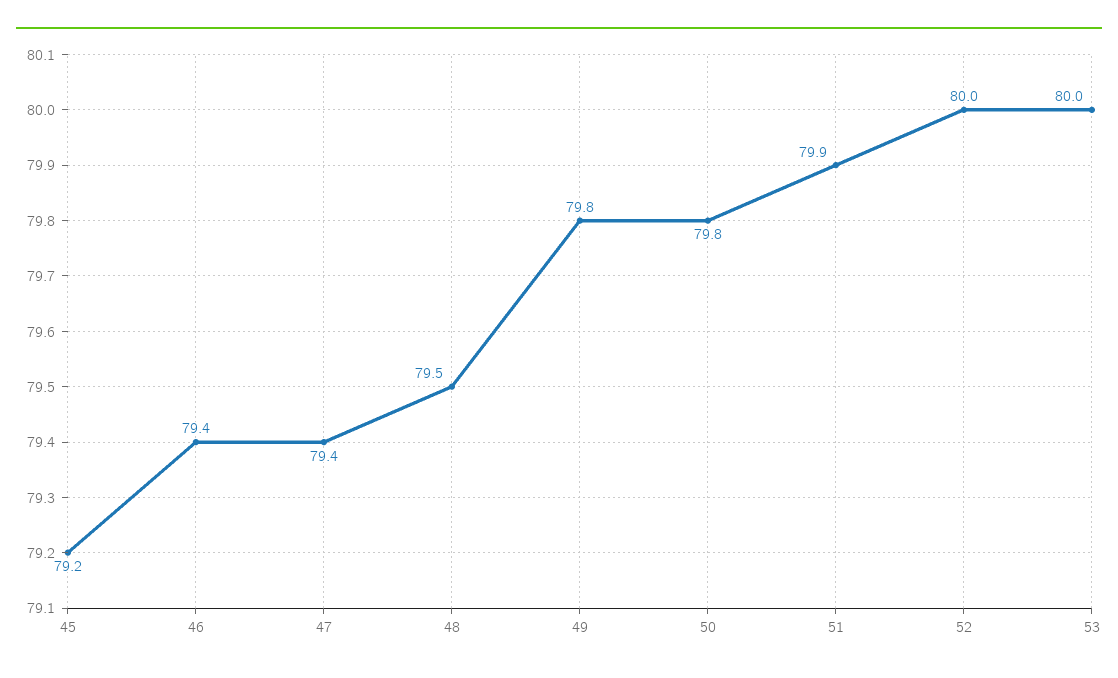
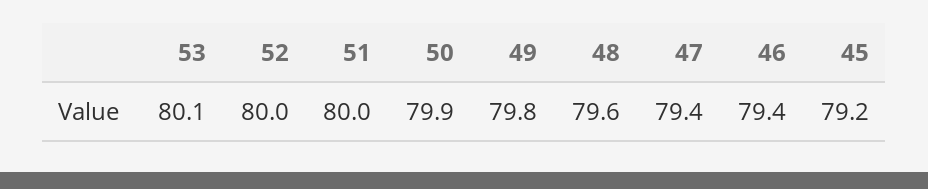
  {
    "45": 79.2,
    "46": 79.4,
    "47": 79.4,
-   "48": 79.5,
+   "48": 79.6,
    "49": 79.8,
-   "50": 79.8,
+   "50": 79.9,
-   "51": 79.9,
+   "51": 80,
    "52": 80,
-   "53": 80
+   "53": 80.1
  }

